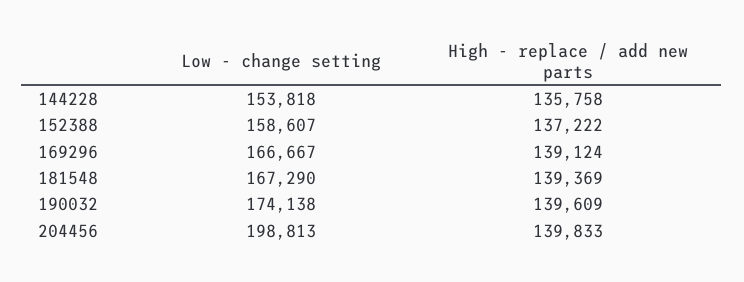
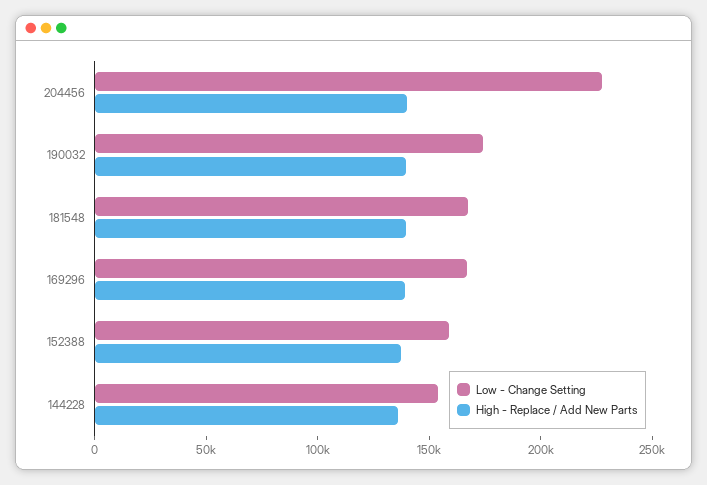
  {
    "Low - change setting": {
      "144228": 153818,
      "152388": 158607,
      "169296": 166667,
      "181548": 167290,
      "190032": 174138,
-     "204456": 198813
+     "204456": 230000
    },
    "High - replace / add new parts": {
      "144228": 135758,
      "152388": 137222,
      "169296": 139124,
      "181548": 139369,
      "190032": 139609,
      "204456": 139833
    }
  }

